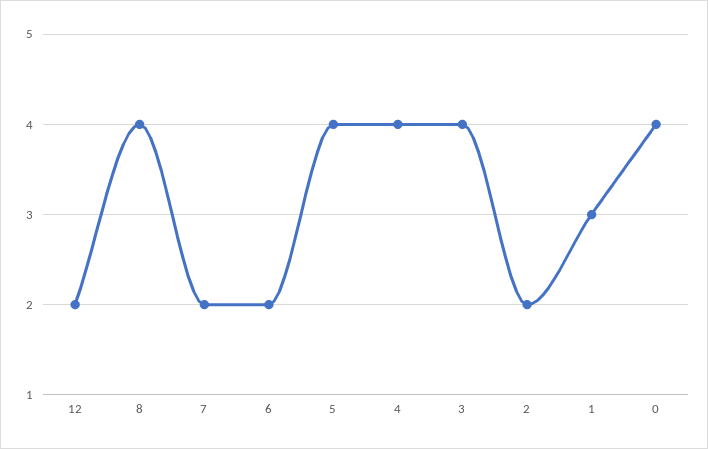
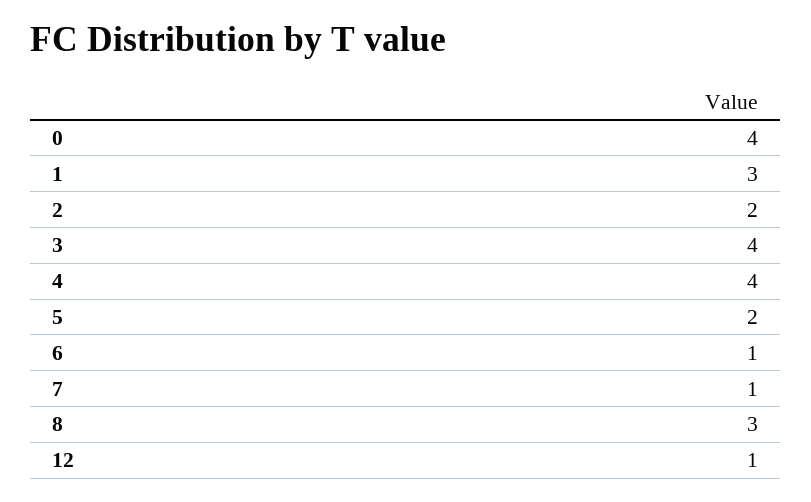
  {
-   "12": 2,
+   "12": 1,
-   "8": 4,
+   "8": 3,
-   "7": 2,
+   "7": 1,
-   "6": 2,
+   "6": 1,
-   "5": 4,
+   "5": 2,
    "4": 4,
    "3": 4,
    "2": 2,
    "1": 3,
    "0": 4
  }

